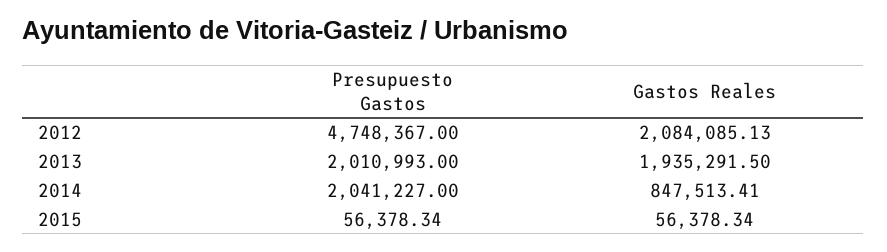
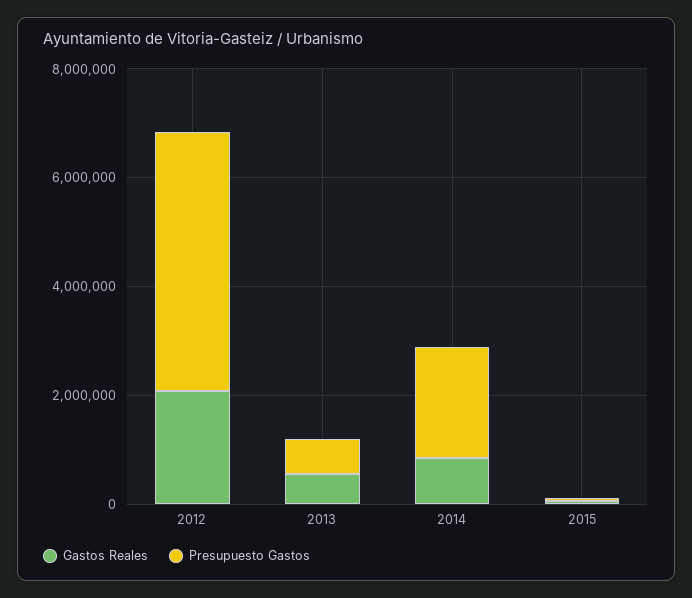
  {
    "Presupuesto Gastos": {
      "2012": 4748367,
-     "2013": 2010993,
+     "2013": 500000,
      "2014": 2041227,
      "2015": 56378.34
    },
    "Gastos Reales": {
      "2012": 2084085.13,
-     "2013": 1935291.5,
+     "2013": 500000,
      "2014": 847513.41,
      "2015": 56378.34
    }
  }

